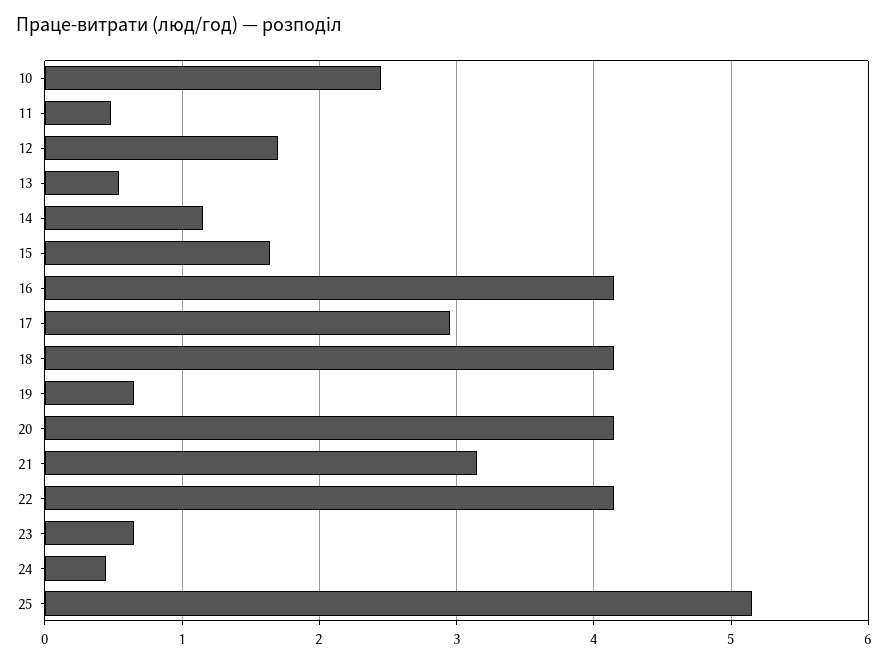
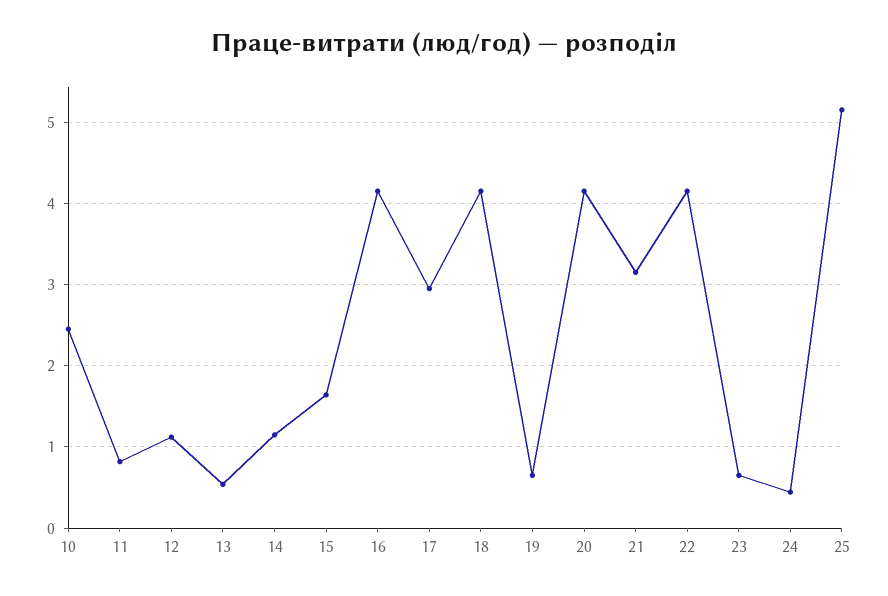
  {
    "10": 2.5,
-   "11": 0.5,
+   "11": 0.8,
-   "12": 1.7,
+   "12": 1.1,
    "13": 0.5,
    "14": 1.2,
    "15": 1.6,
    "16": 4.2,
    "17": 3,
    "18": 4.2,
    "19": 0.7,
    "20": 4.2,
    "21": 3.2,
    "22": 4.2,
    "23": 0.7,
    "24": 0.4,
    "25": 5.2
  }

